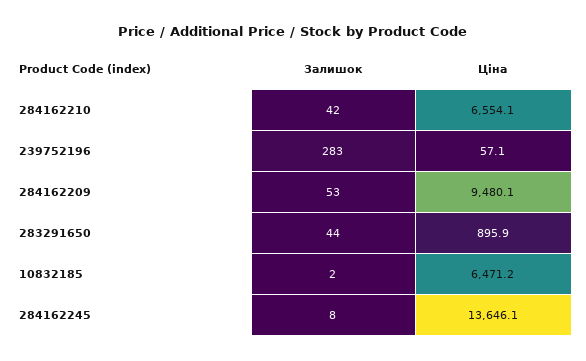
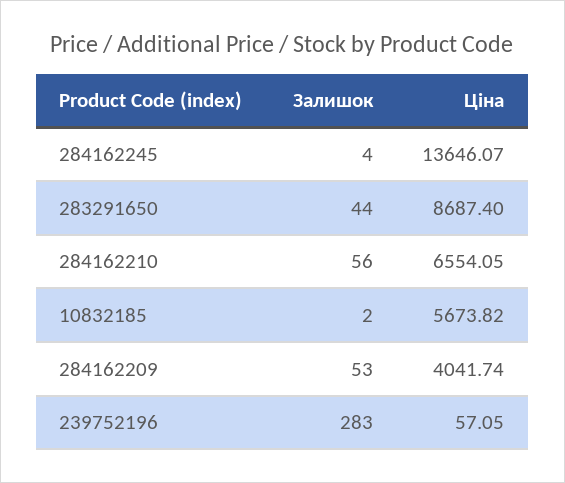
  {
    "Залишок": {
-     "284162210": 42,
+     "284162210": 56,
      "239752196": 283,
      "284162209": 53,
      "283291650": 44,
      "10832185": 2,
-     "284162245": 8
+     "284162245": 4
    },
    "Ціна": {
      "284162210": 6554.05,
      "239752196": 57.05,
-     "284162209": 9480.1,
+     "284162209": 4041.74,
-     "283291650": 895.9,
+     "283291650": 8687.4,
-     "10832185": 6471.2,
+     "10832185": 5673.82,
      "284162245": 13646.07
    }
  }

